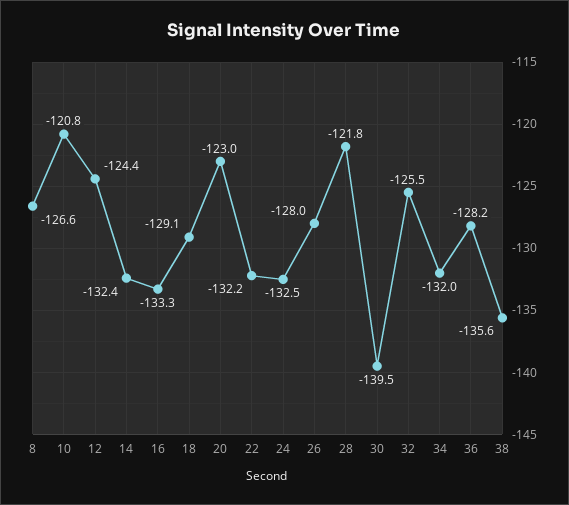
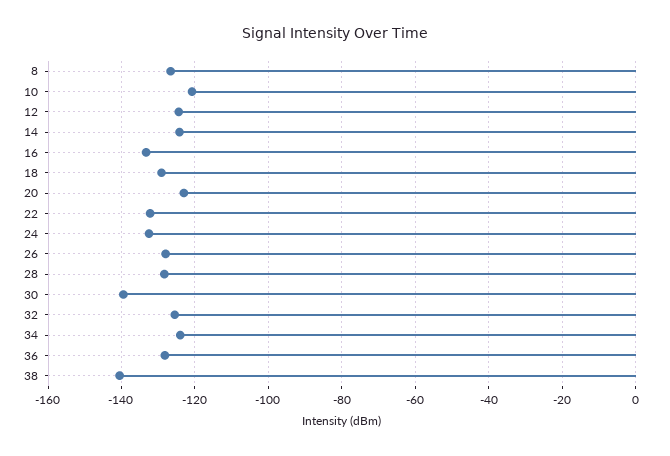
  {
    "8": -126.6,
    "10": -120.8,
    "12": -124.4,
-   "14": -132.4,
+   "14": -124,
    "16": -133.3,
    "18": -129.1,
    "20": -123,
    "22": -132.2,
    "24": -132.5,
    "26": -128,
-   "28": -121.8,
+   "28": -128,
    "30": -139.5,
    "32": -125.5,
-   "34": -132,
+   "34": -124,
    "36": -128.2,
-   "38": -135.6
+   "38": -140
  }

